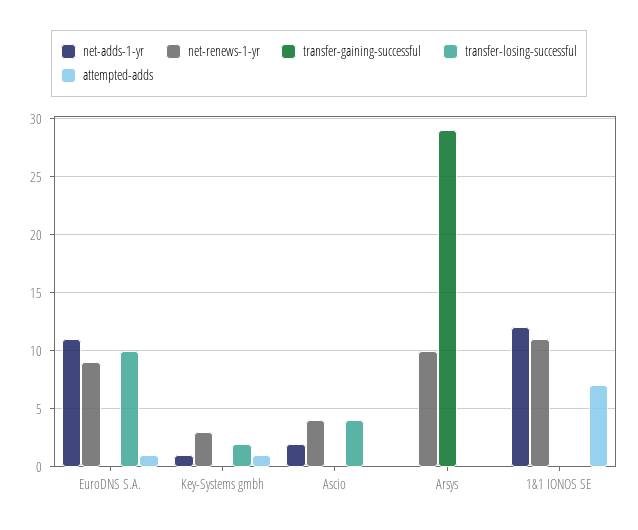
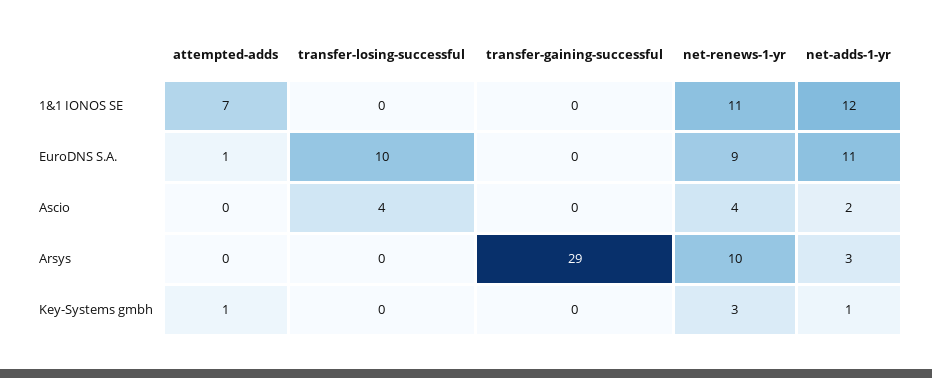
  {
    "net-adds-1-yr": {
      "EuroDNS S.A.": 11,
      "Key-Systems gmbh": 1,
      "Ascio": 2,
-     "Arsys": 0,
+     "Arsys": 3,
      "1&1 IONOS SE": 12
    },
    "net-renews-1-yr": {
      "EuroDNS S.A.": 9,
      "Key-Systems gmbh": 3,
      "Ascio": 4,
      "Arsys": 10,
      "1&1 IONOS SE": 11
    },
    "transfer-gaining-successful": {
      "EuroDNS S.A.": 0,
      "Key-Systems gmbh": 0,
      "Ascio": 0,
      "Arsys": 29,
      "1&1 IONOS SE": 0
    },
    "transfer-losing-successful": {
      "EuroDNS S.A.": 10,
-     "Key-Systems gmbh": 2,
+     "Key-Systems gmbh": 0,
      "Ascio": 4,
      "Arsys": 0,
      "1&1 IONOS SE": 0
    },
    "attempted-adds": {
      "EuroDNS S.A.": 1,
      "Key-Systems gmbh": 1,
      "Ascio": 0,
      "Arsys": 0,
      "1&1 IONOS SE": 7
    }
  }

